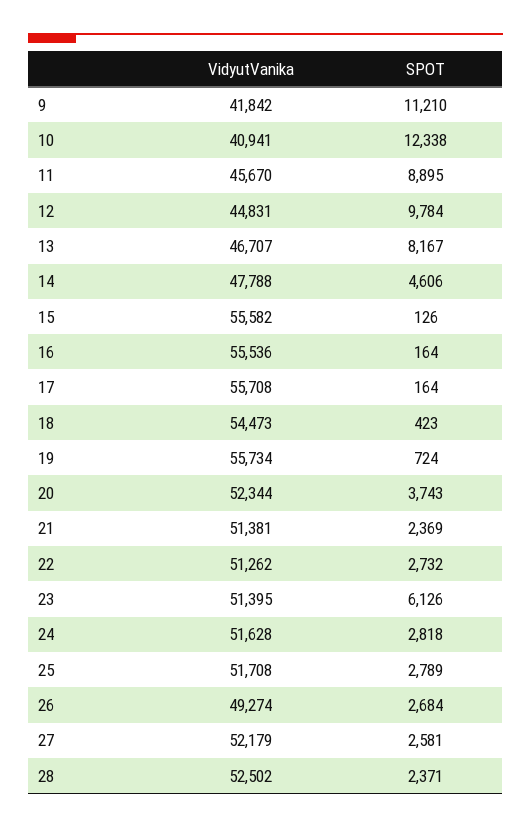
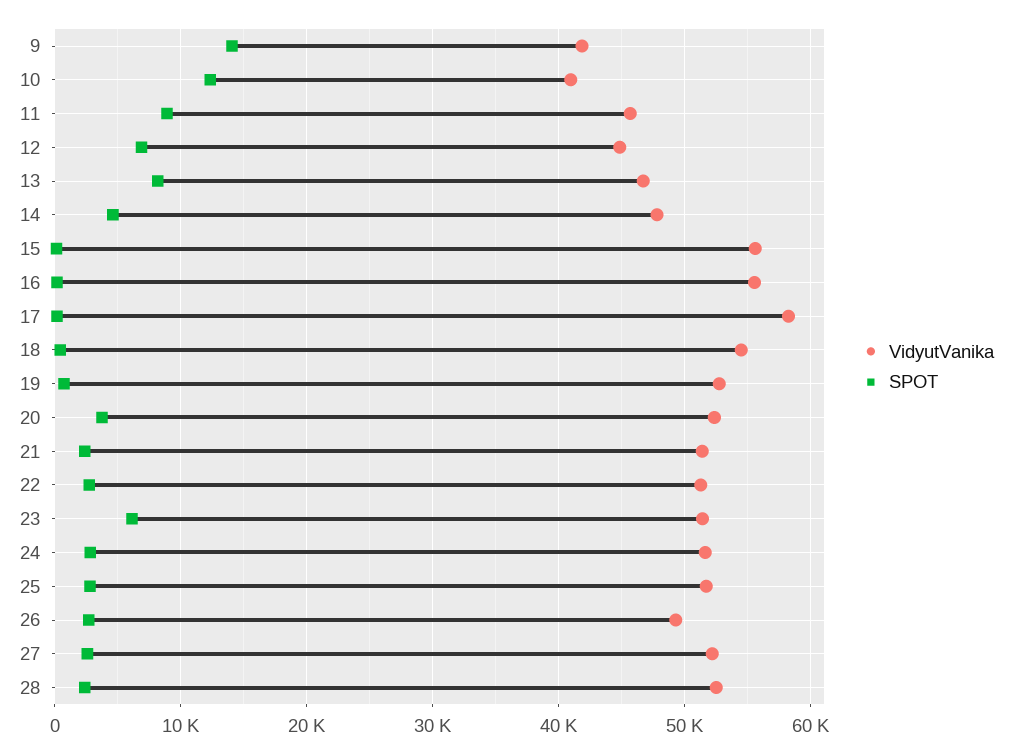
  {
    "VidyutVanika": {
      "9": 41842,
      "10": 40941,
      "11": 45670,
      "12": 44831,
      "13": 46707,
      "14": 47788,
      "15": 55582,
      "16": 55536,
-     "17": 55708,
+     "17": 58000,
      "18": 54473,
-     "19": 55734,
+     "19": 53000,
      "20": 52344,
      "21": 51381,
      "22": 51262,
      "23": 51395,
      "24": 51628,
      "25": 51708,
      "26": 49274,
      "27": 52179,
      "28": 52502
    },
    "SPOT": {
-     "9": 11210,
+     "9": 14000,
      "10": 12338,
      "11": 8895,
-     "12": 9784,
+     "12": 7000,
      "13": 8167,
      "14": 4606,
      "15": 126,
      "16": 164,
      "17": 164,
      "18": 423,
      "19": 724,
      "20": 3743,
      "21": 2369,
      "22": 2732,
      "23": 6126,
      "24": 2818,
      "25": 2789,
      "26": 2684,
      "27": 2581,
      "28": 2371
    }
  }

